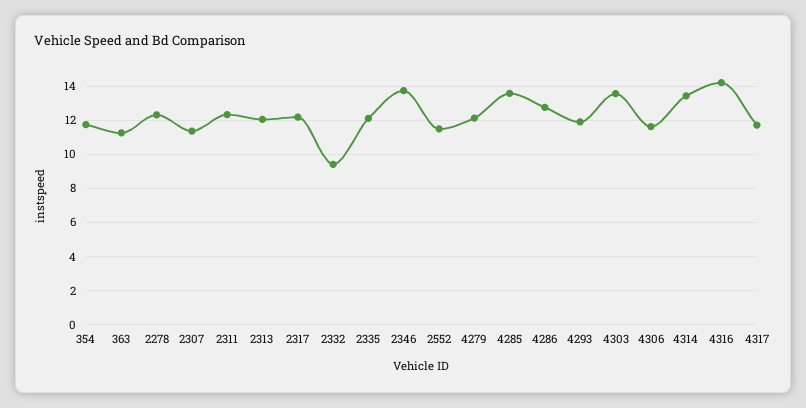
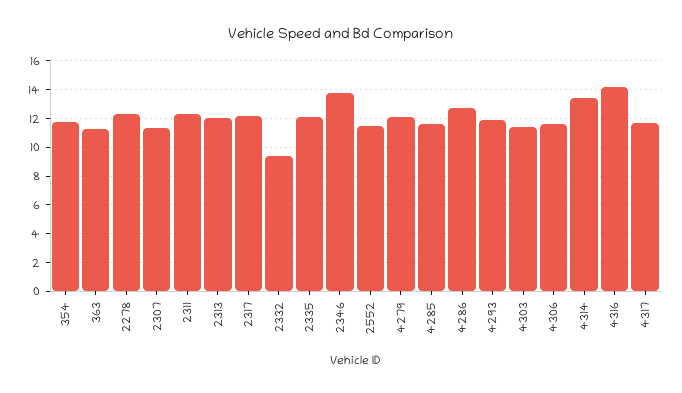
  {
    "354": 12,
    "363": 11.5,
    "2278": 12.5,
    "2307": 11.5,
    "2311": 12.5,
    "2313": 12,
    "2317": 12,
    "2332": 9.5,
    "2335": 12,
    "2346": 13.5,
    "2552": 11.5,
    "4279": 12,
-   "4285": 13.5,
+   "4285": 11.5,
    "4286": 13,
    "4293": 12,
-   "4303": 13.5,
+   "4303": 11.5,
    "4306": 11.5,
    "4314": 13.5,
    "4316": 14,
    "4317": 11.5
  }

